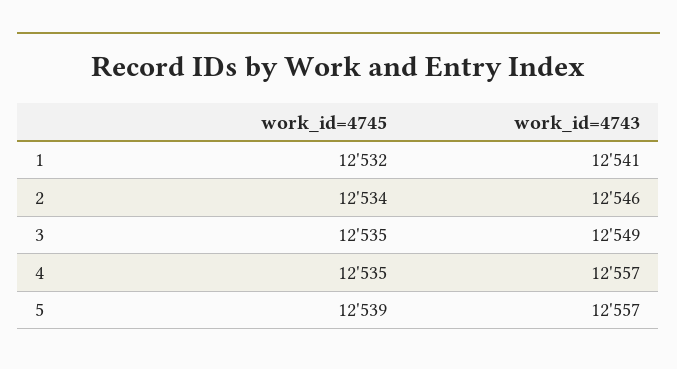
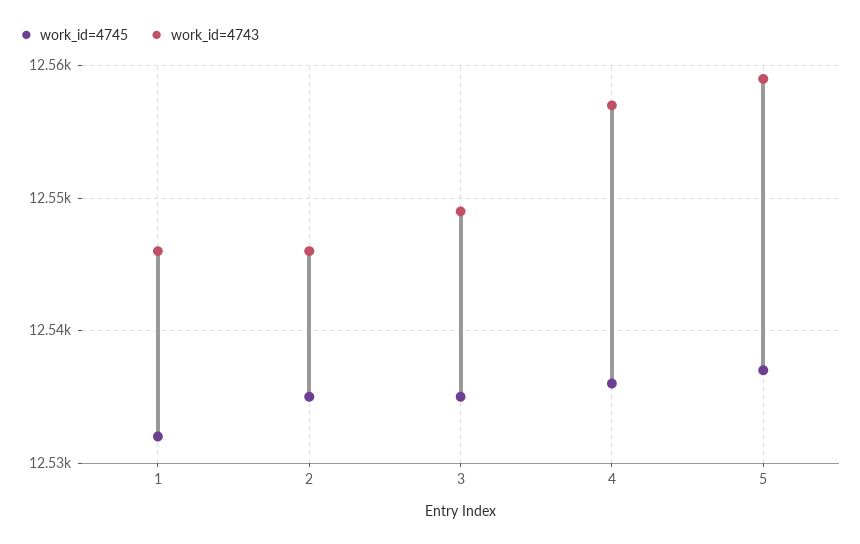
  {
    "work_id=4745": {
      "1": 12532,
-     "2": 12534,
+     "2": 12535,
      "3": 12535,
-     "4": 12535,
+     "4": 12536,
-     "5": 12539
+     "5": 12537
    },
    "work_id=4743": {
-     "1": 12541,
+     "1": 12546,
      "2": 12546,
      "3": 12549,
      "4": 12557,
-     "5": 12557
+     "5": 12559
    }
  }

